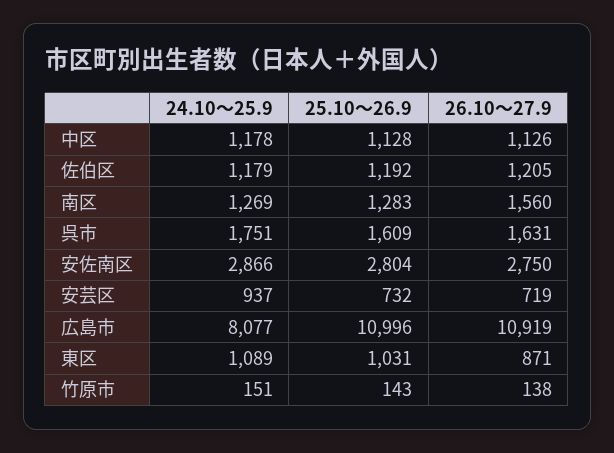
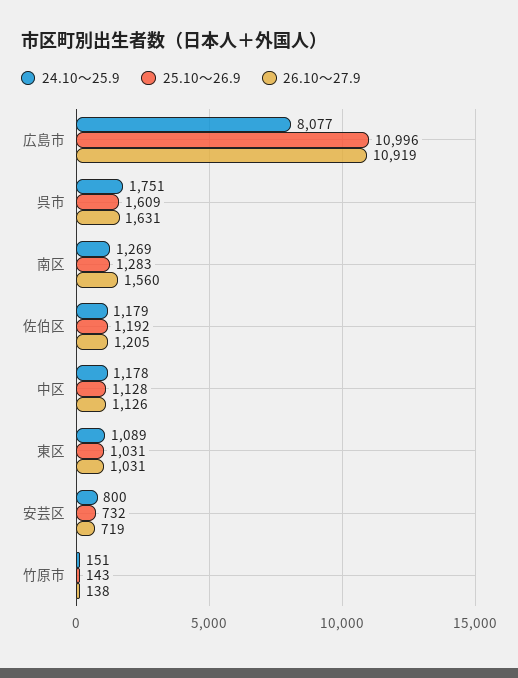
  {
    "24.10～25.9": {
      "中区": 1178,
      "佐伯区": 1179,
      "南区": 1269,
      "呉市": 1751,
-     "安佐南区": 2866,
-     "安芸区": 937,
+     "安芸区": 800,
      "広島市": 8077,
      "東区": 1089,
      "竹原市": 151
    },
    "25.10～26.9": {
      "中区": 1128,
      "佐伯区": 1192,
      "南区": 1283,
      "呉市": 1609,
-     "安佐南区": 2804,
      "安芸区": 732,
      "広島市": 10996,
      "東区": 1031,
      "竹原市": 143
    },
    "26.10～27.9": {
      "中区": 1126,
      "佐伯区": 1205,
      "南区": 1560,
      "呉市": 1631,
-     "安佐南区": 2750,
      "安芸区": 719,
      "広島市": 10919,
-     "東区": 871,
+     "東区": 1031,
      "竹原市": 138
    }
  }

